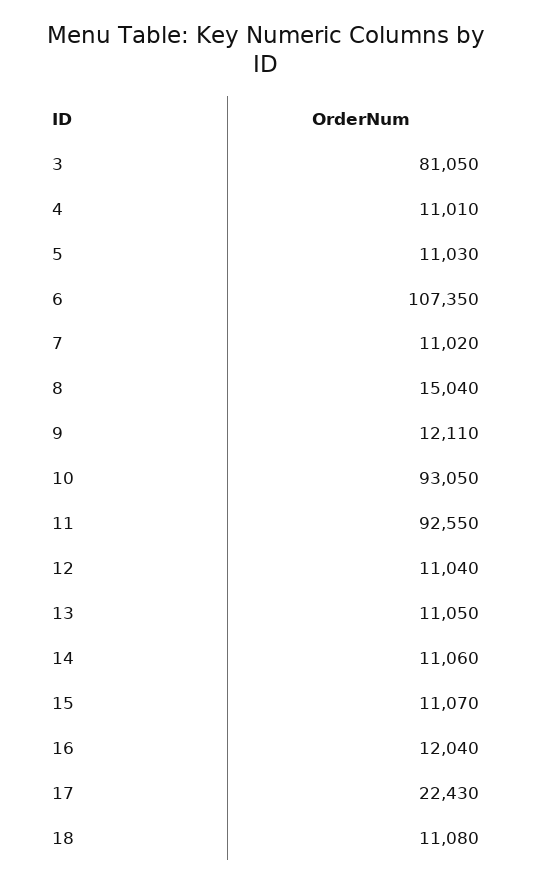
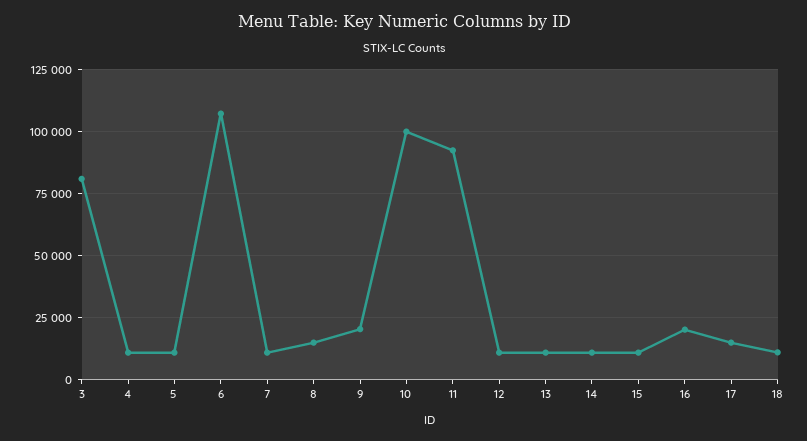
  {
    "3": 81050,
    "4": 11010,
    "5": 11030,
    "6": 107350,
    "7": 11020,
    "8": 15040,
-   "9": 12110,
+   "9": 20000,
-   "10": 93050,
+   "10": 100000,
    "11": 92550,
    "12": 11040,
    "13": 11050,
    "14": 11060,
    "15": 11070,
-   "16": 12040,
+   "16": 20000,
-   "17": 22430,
+   "17": 15000,
    "18": 11080
  }

